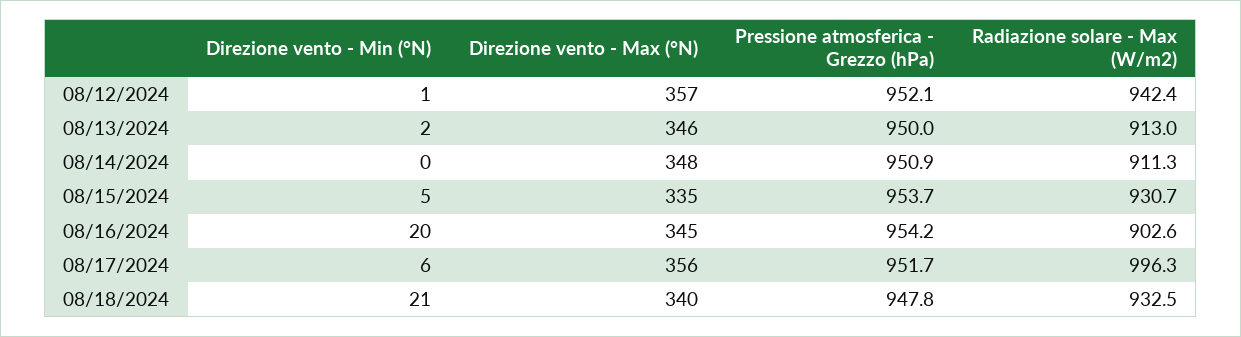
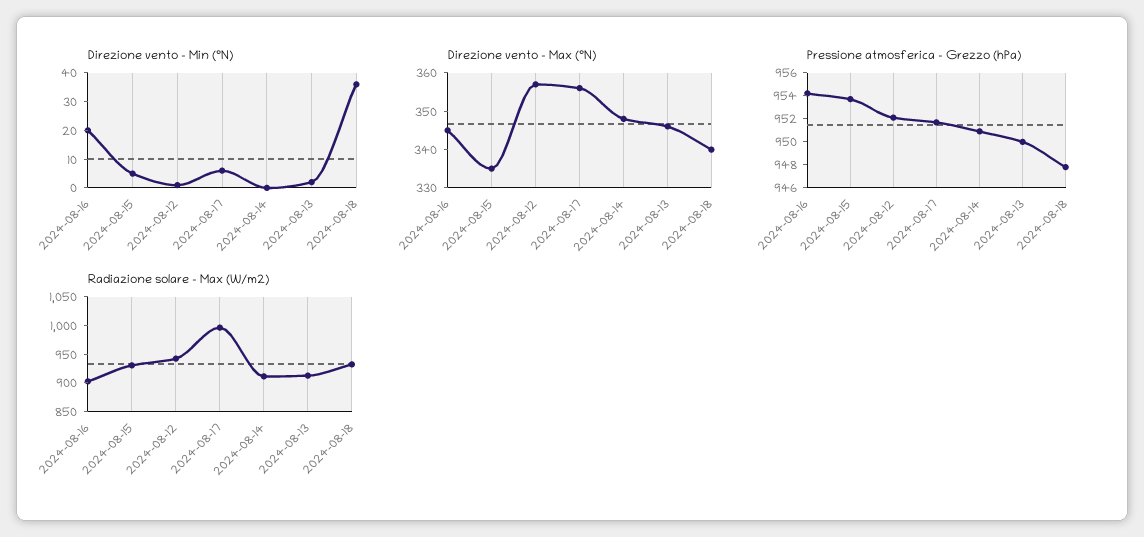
  {
    "Direzione vento - Min (°N)": {
      "08/12/2024": 1,
      "08/13/2024": 2,
      "08/14/2024": 0,
      "08/15/2024": 5,
      "08/16/2024": 20,
      "08/17/2024": 6,
-     "08/18/2024": 21
+     "08/18/2024": 35
    },
    "Direzione vento - Max (°N)": {
      "08/12/2024": 357,
      "08/13/2024": 346,
      "08/14/2024": 348,
      "08/15/2024": 335,
      "08/16/2024": 345,
      "08/17/2024": 356,
      "08/18/2024": 340
    },
    "Pressione atmosferica - Grezzo (hPa)": {
      "08/12/2024": 952.1,
      "08/13/2024": 950,
      "08/14/2024": 950.9,
      "08/15/2024": 953.7,
      "08/16/2024": 954.2,
      "08/17/2024": 951.7,
      "08/18/2024": 947.8
    },
    "Radiazione solare - Max (W/m2)": {
      "08/12/2024": 942.4,
      "08/13/2024": 913,
      "08/14/2024": 911.3,
      "08/15/2024": 930.7,
      "08/16/2024": 902.6,
      "08/17/2024": 996.3,
      "08/18/2024": 932.5
    }
  }

